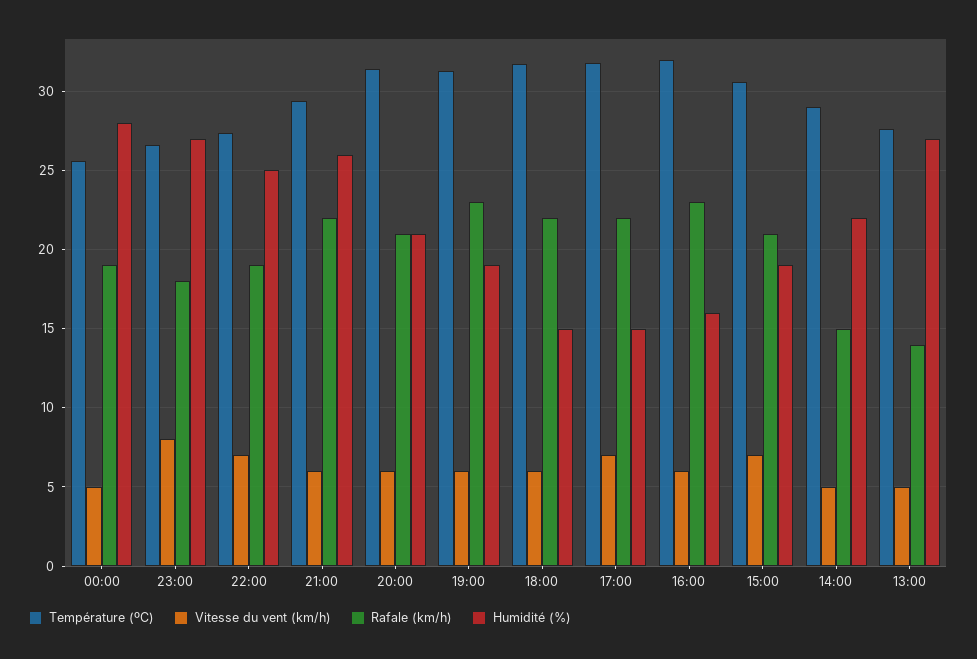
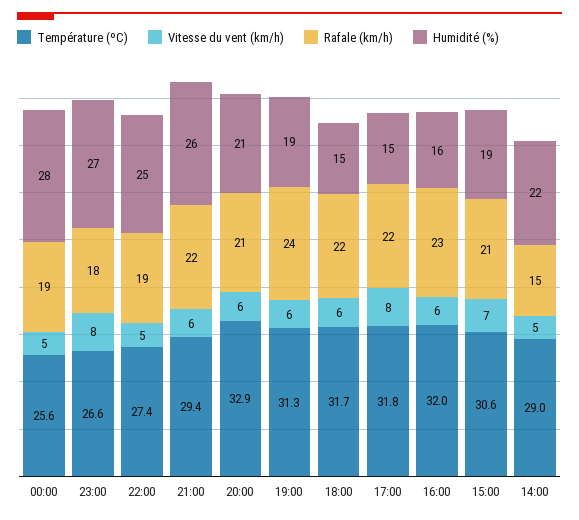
  {
    "Température (ºC)": {
      "00:00": 25.6,
      "23:00": 26.6,
      "22:00": 27.4,
      "21:00": 29.4,
-     "20:00": 31.5,
+     "20:00": 32.9,
      "19:00": 31.3,
      "18:00": 31.7,
      "17:00": 31.8,
      "16:00": 32,
      "15:00": 30.6,
-     "14:00": 29,
+     "14:00": 29
-     "13:00": 27.5
    },
    "Vitesse du vent (km/h)": {
      "00:00": 5,
      "23:00": 8,
-     "22:00": 7,
+     "22:00": 5,
      "21:00": 6,
      "20:00": 6,
      "19:00": 6,
      "18:00": 6,
-     "17:00": 7,
+     "17:00": 8,
      "16:00": 6,
      "15:00": 7,
-     "14:00": 5,
+     "14:00": 5
-     "13:00": 5
    },
    "Rafale (km/h)": {
      "00:00": 19,
      "23:00": 18,
      "22:00": 19,
      "21:00": 22,
      "20:00": 21,
-     "19:00": 23,
+     "19:00": 24,
      "18:00": 22,
      "17:00": 22,
      "16:00": 23,
      "15:00": 21,
-     "14:00": 15,
+     "14:00": 15
-     "13:00": 14
    },
    "Humidité (%)": {
      "00:00": 28,
      "23:00": 27,
      "22:00": 25,
      "21:00": 26,
      "20:00": 21,
      "19:00": 19,
      "18:00": 15,
      "17:00": 15,
      "16:00": 16,
      "15:00": 19,
-     "14:00": 22,
+     "14:00": 22
-     "13:00": 27
    }
  }

